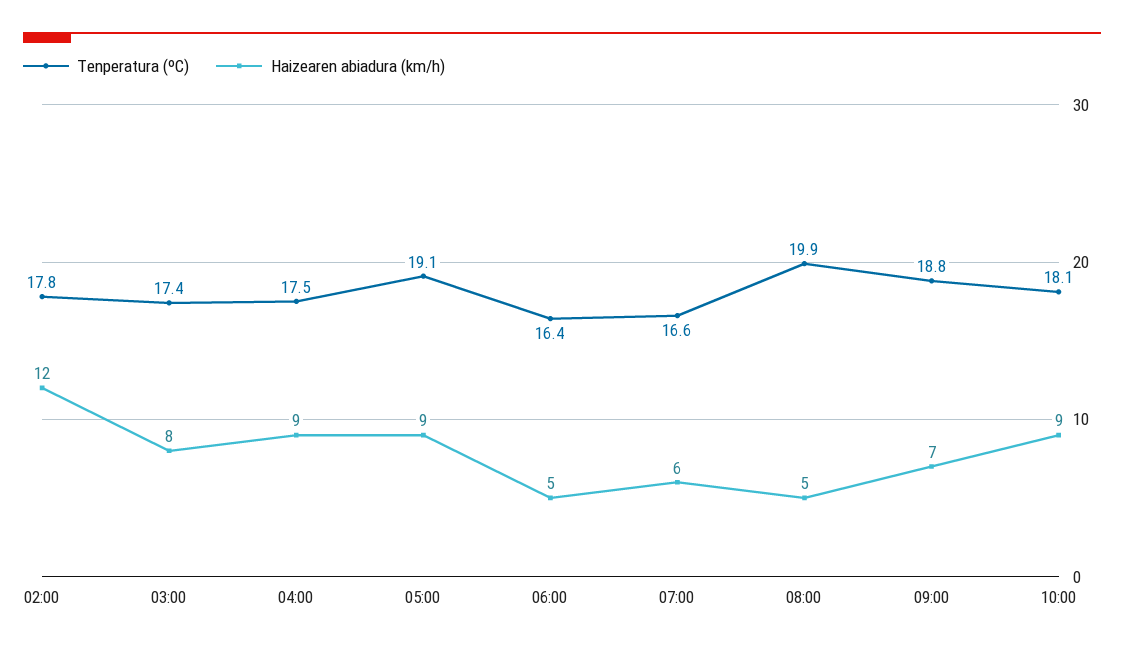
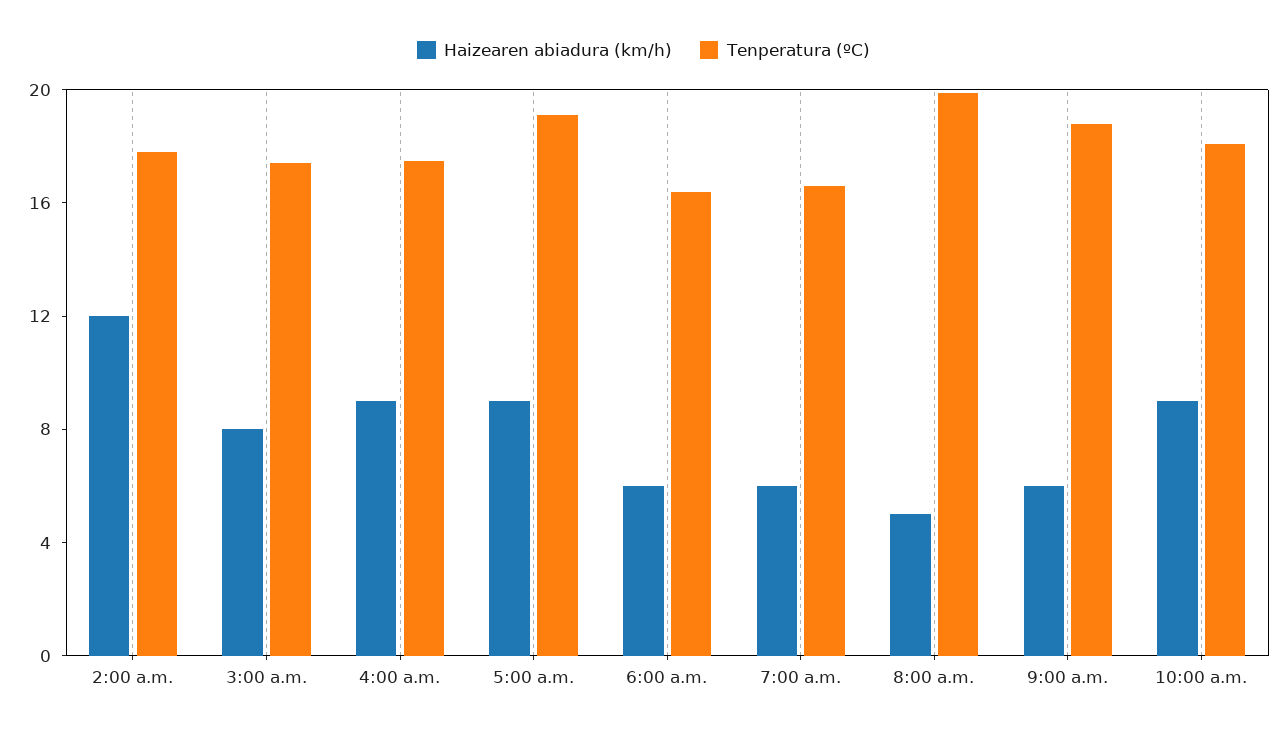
  {
    "Tenperatura (ºC)": {
      "02:00": 17.8,
      "03:00": 17.4,
      "04:00": 17.5,
      "05:00": 19.1,
      "06:00": 16.4,
      "07:00": 16.6,
      "08:00": 19.9,
      "09:00": 18.8,
      "10:00": 18.1
    },
    "Haizearen abiadura (km/h)": {
      "02:00": 12,
      "03:00": 8,
      "04:00": 9,
      "05:00": 9,
-     "06:00": 5,
+     "06:00": 6,
      "07:00": 6,
      "08:00": 5,
-     "09:00": 7,
+     "09:00": 6,
      "10:00": 9
    }
  }

